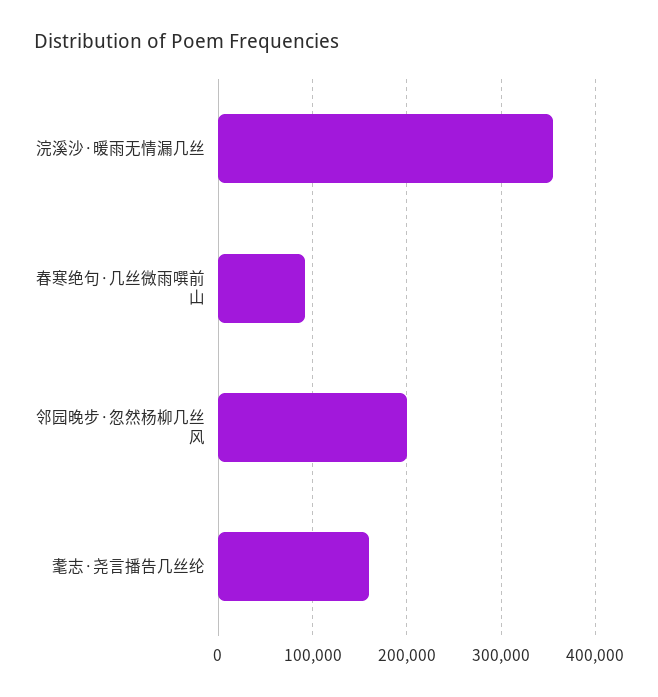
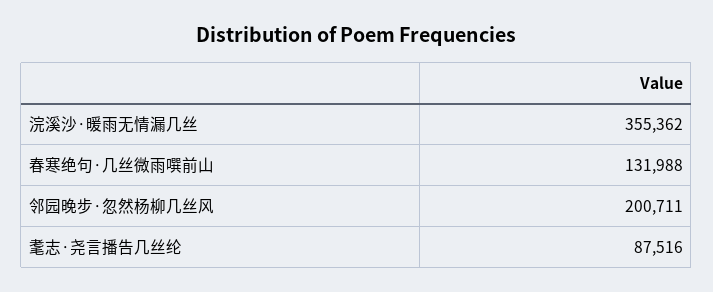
  {
    "浣溪沙·暖雨无情漏几丝": 355362,
-   "春寒绝句·几丝微雨噀前山": 90000,
+   "春寒绝句·几丝微雨噀前山": 131988,
    "邻园晚步·忽然杨柳几丝风": 200711,
-   "耄志·尧言播告几丝纶": 160000
+   "耄志·尧言播告几丝纶": 87516
  }

